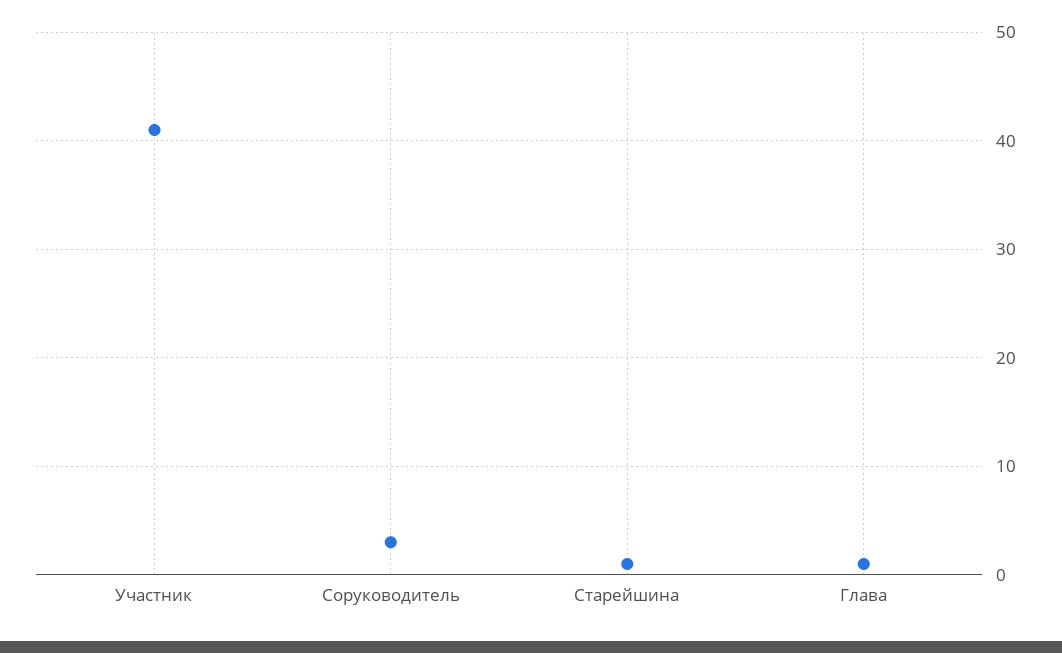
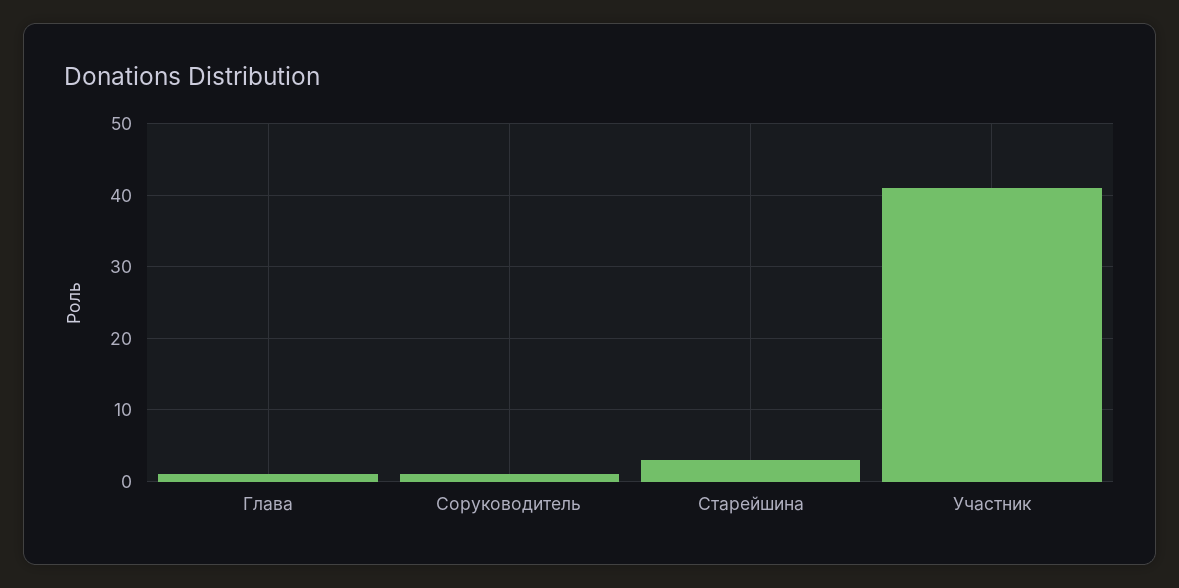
  {
    "Участник": 41,
-   "Соруководитель": 3,
+   "Соруководитель": 1,
-   "Старейшина": 1,
+   "Старейшина": 3,
    "Глава": 1
  }

